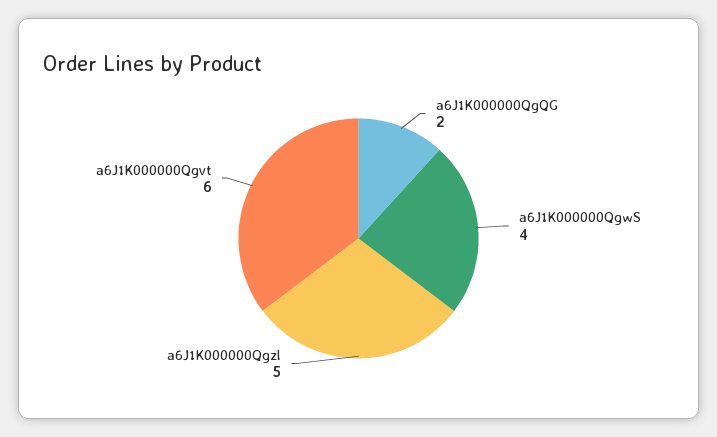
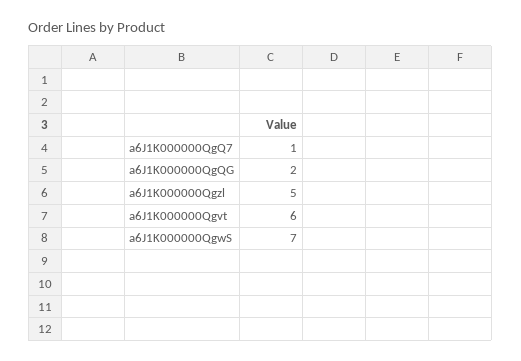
  {
    "a6J1K000000QgQG": 2,
-   "a6J1K000000QgwS": 4,
+   "a6J1K000000QgwS": 7,
    "a6J1K000000Qgzl": 5,
-   "a6J1K000000Qgvt": 6
+   "a6J1K000000Qgvt": 6,
+   "a6J1K000000QgQ7": 1
  }

